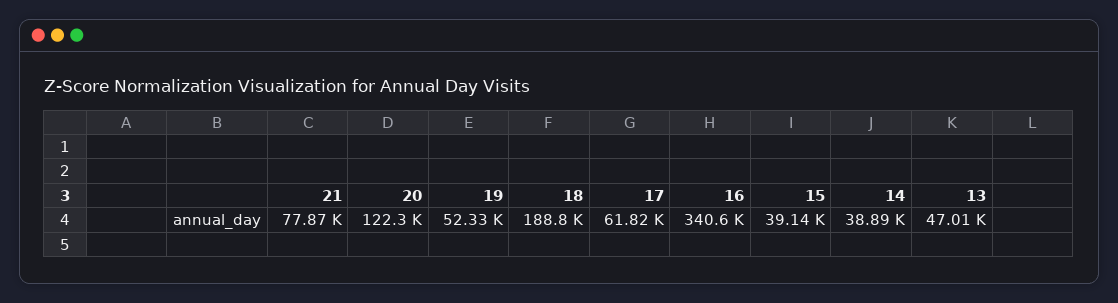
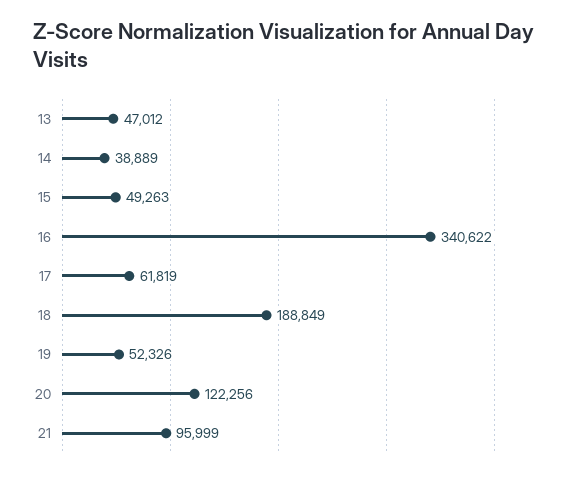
  {
-   "21": 77870,
+   "21": 95999,
    "20": 122256,
    "19": 52326,
    "18": 188849,
    "17": 61819,
    "16": 340622,
-   "15": 39140,
+   "15": 49263,
    "14": 38889,
    "13": 47012
  }

